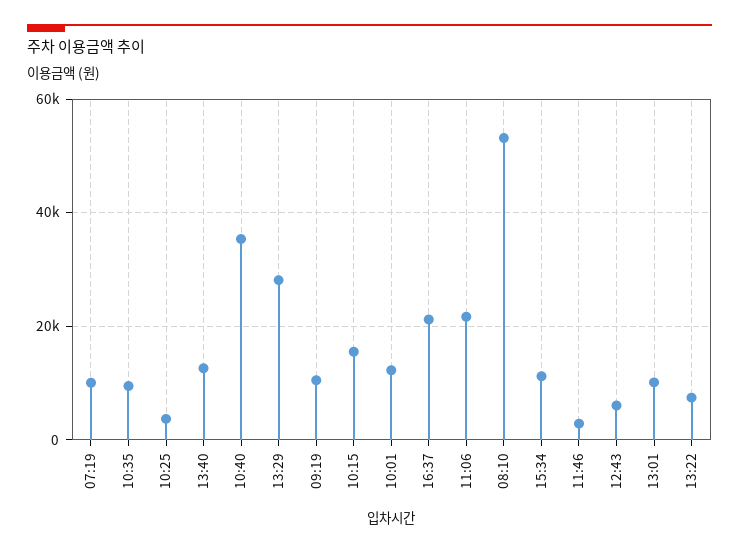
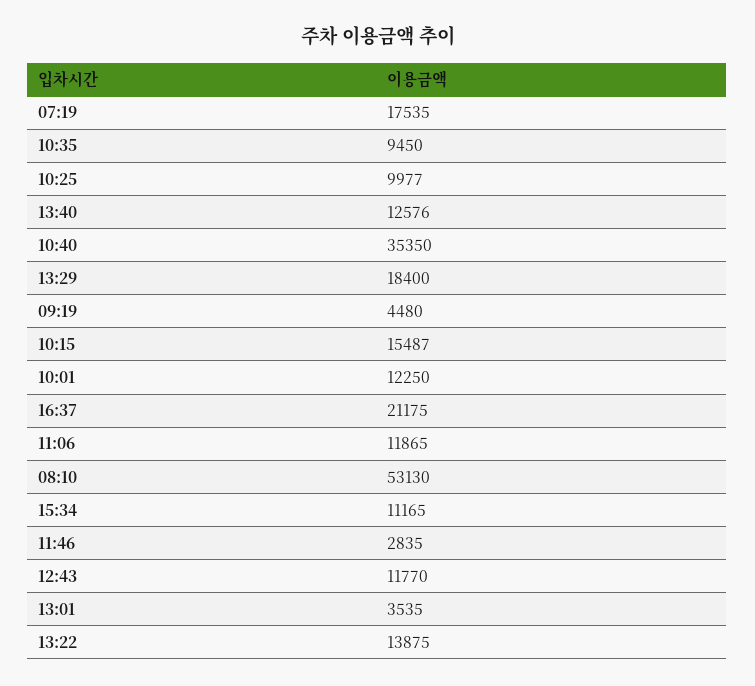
  {
-   "07:19": 10000,
+   "07:19": 17535,
    "10:35": 9450,
-   "10:25": 4000,
+   "10:25": 9977,
    "13:40": 12576,
    "10:40": 35350,
-   "13:29": 28000,
+   "13:29": 18400,
-   "09:19": 10000,
+   "09:19": 4480,
    "10:15": 15487,
    "10:01": 12250,
    "16:37": 21175,
-   "11:06": 22000,
+   "11:06": 11865,
    "08:10": 53130,
    "15:34": 11165,
    "11:46": 2835,
-   "12:43": 6000,
+   "12:43": 11770,
-   "13:01": 10000,
+   "13:01": 3535,
-   "13:22": 8000
+   "13:22": 13875
  }

